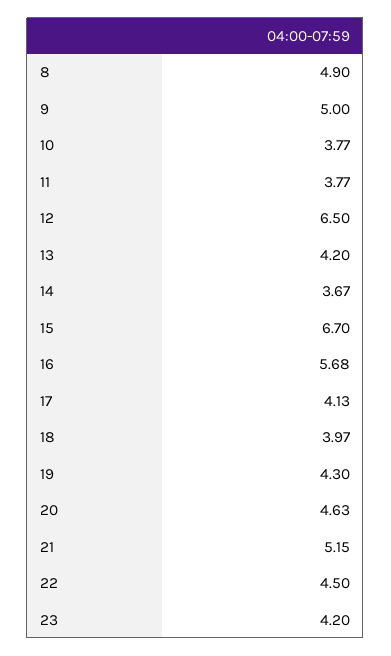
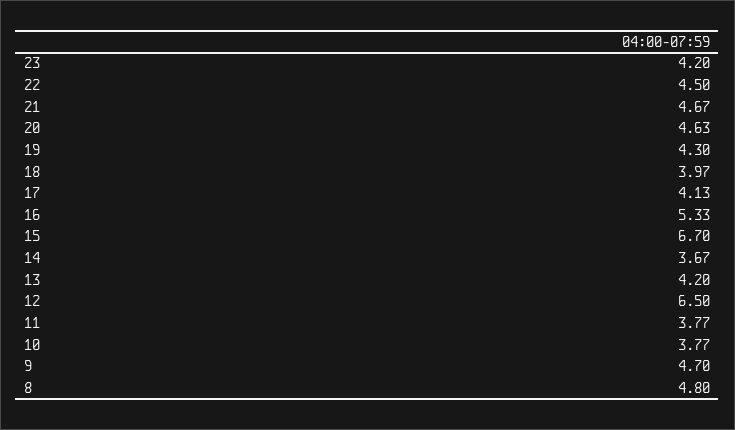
  {
-   "8": 4.9,
+   "8": 4.8,
-   "9": 5,
+   "9": 4.7,
    "10": 3.77,
    "11": 3.77,
    "12": 6.5,
    "13": 4.2,
    "14": 3.67,
    "15": 6.7,
-   "16": 5.68,
+   "16": 5.33,
    "17": 4.13,
    "18": 3.97,
    "19": 4.3,
    "20": 4.63,
-   "21": 5.15,
+   "21": 4.67,
    "22": 4.5,
    "23": 4.2
  }

